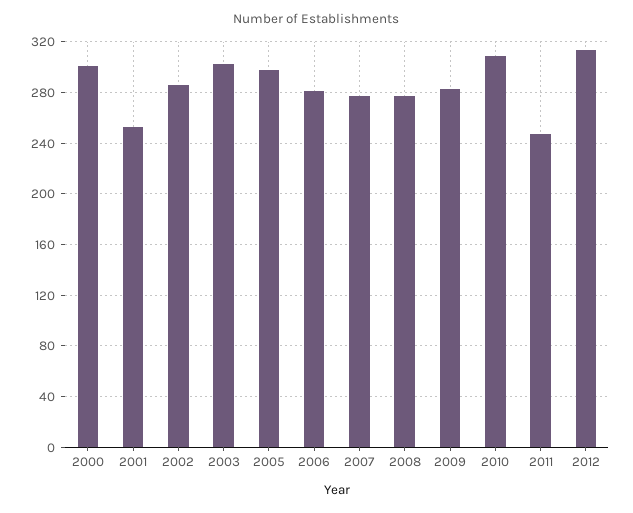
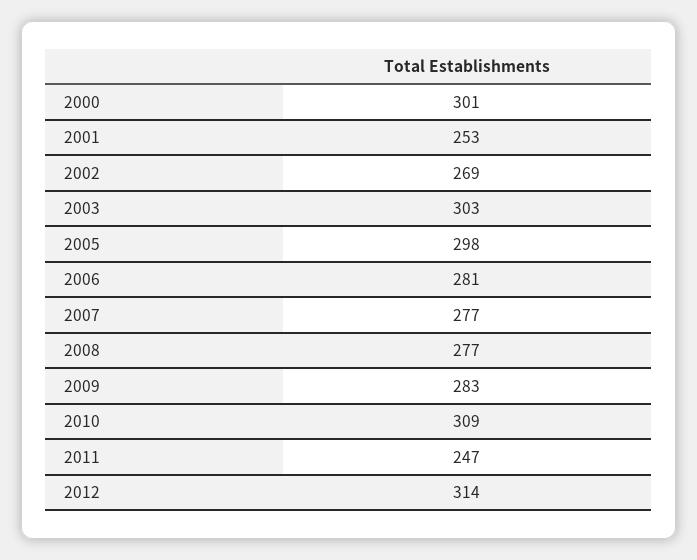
  {
    "2000": 301,
    "2001": 253,
-   "2002": 285,
+   "2002": 269,
    "2003": 303,
    "2005": 298,
    "2006": 281,
    "2007": 277,
    "2008": 277,
    "2009": 283,
    "2010": 309,
    "2011": 247,
    "2012": 314
  }

